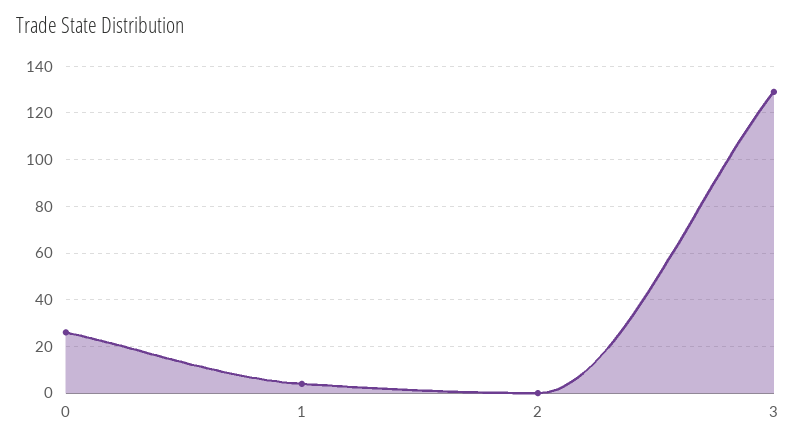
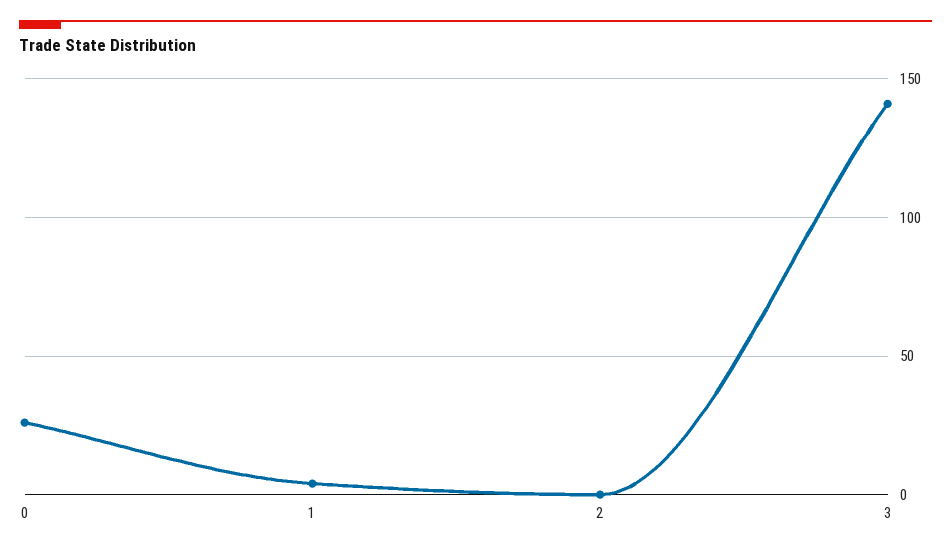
  {
    "0": 25,
    "1": 5,
    "2": 0,
-   "3": 130
+   "3": 140
  }

